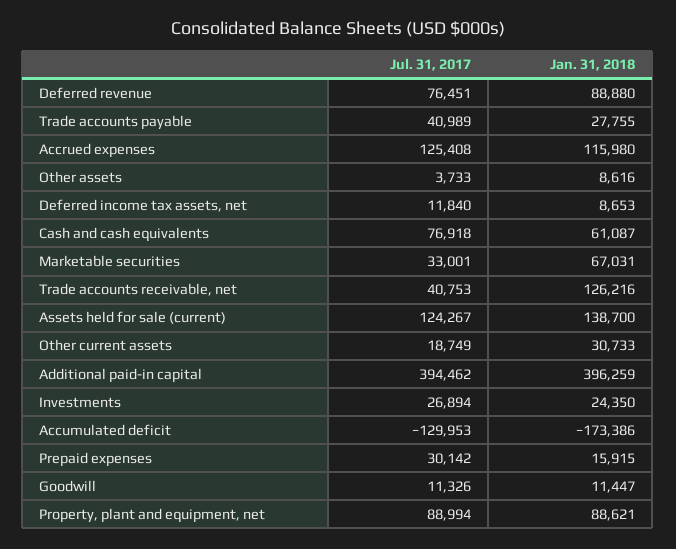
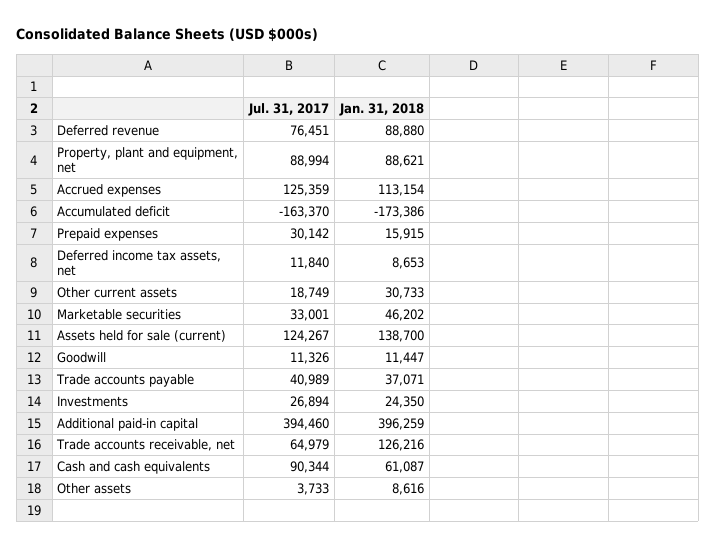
  {
    "Jul. 31, 2017": {
      "Deferred revenue": 76451,
      "Trade accounts payable": 40989,
-     "Accrued expenses": 125408,
+     "Accrued expenses": 125359,
      "Other assets": 3733,
      "Deferred income tax assets, net": 11840,
-     "Cash and cash equivalents": 76918,
+     "Cash and cash equivalents": 90344,
      "Marketable securities": 33001,
-     "Trade accounts receivable, net": 40753,
+     "Trade accounts receivable, net": 64979,
      "Assets held for sale (current)": 124267,
      "Other current assets": 18749,
-     "Additional paid-in capital": 394462,
+     "Additional paid-in capital": 394460,
      "Investments": 26894,
-     "Accumulated deficit": -129953,
+     "Accumulated deficit": -163370,
      "Prepaid expenses": 30142,
      "Goodwill": 11326,
      "Property, plant and equipment, net": 88994
    },
    "Jan. 31, 2018": {
      "Deferred revenue": 88880,
-     "Trade accounts payable": 27755,
+     "Trade accounts payable": 37071,
-     "Accrued expenses": 115980,
+     "Accrued expenses": 113154,
      "Other assets": 8616,
      "Deferred income tax assets, net": 8653,
      "Cash and cash equivalents": 61087,
-     "Marketable securities": 67031,
+     "Marketable securities": 46202,
      "Trade accounts receivable, net": 126216,
      "Assets held for sale (current)": 138700,
      "Other current assets": 30733,
      "Additional paid-in capital": 396259,
      "Investments": 24350,
      "Accumulated deficit": -173386,
      "Prepaid expenses": 15915,
      "Goodwill": 11447,
      "Property, plant and equipment, net": 88621
    }
  }

